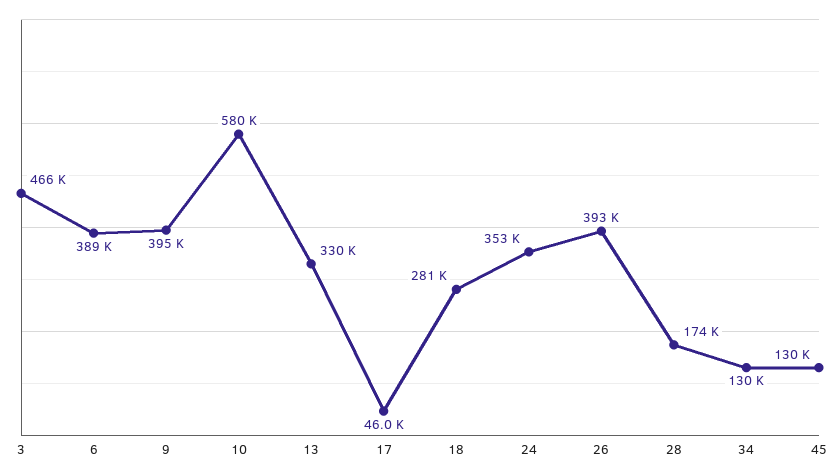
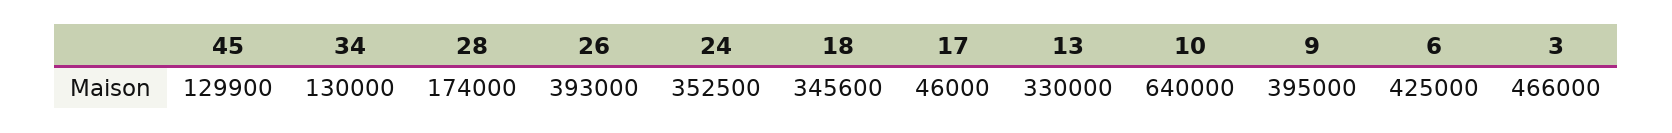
  {
    "3": 466000,
-   "6": 389000,
+   "6": 425000,
    "9": 395000,
-   "10": 580000,
+   "10": 640000,
    "13": 330000,
    "17": 46000,
-   "18": 281000,
+   "18": 345600,
    "24": 352500,
    "26": 393000,
    "28": 174000,
    "34": 130000,
    "45": 129900
  }

